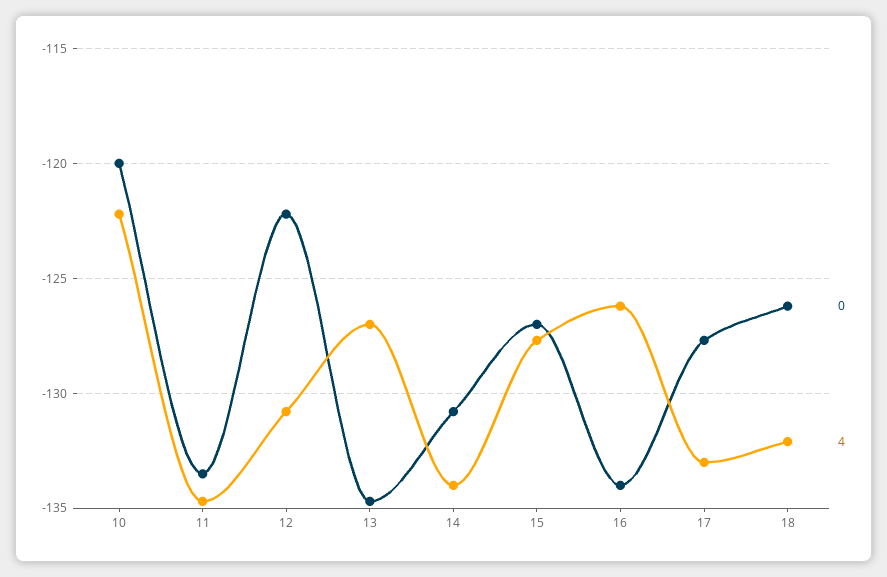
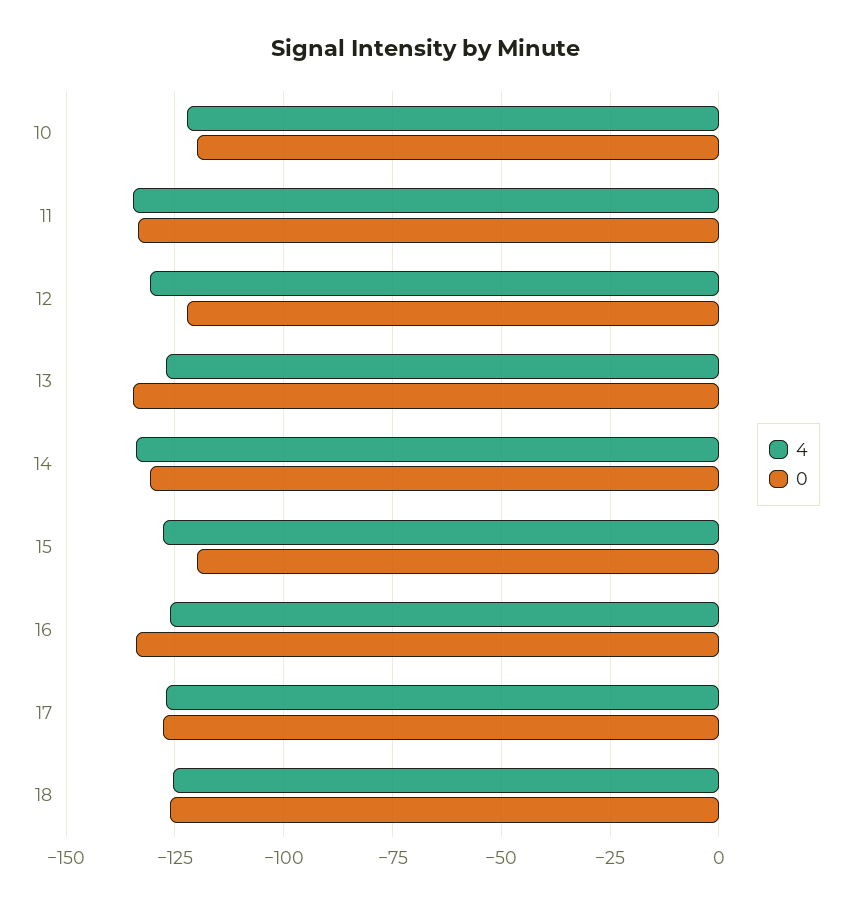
  {
    "0": {
      "10": -120,
      "11": -133.5,
      "12": -122,
      "13": -134.5,
      "14": -131,
-     "15": -127,
+     "15": -120,
      "16": -134,
      "17": -127.5,
      "18": -126
    },
    "4": {
      "10": -122,
      "11": -134.5,
      "12": -131,
      "13": -127,
      "14": -134,
      "15": -127.5,
      "16": -126,
-     "17": -133,
+     "17": -127.5,
-     "18": -132
+     "18": -125
    }
  }

